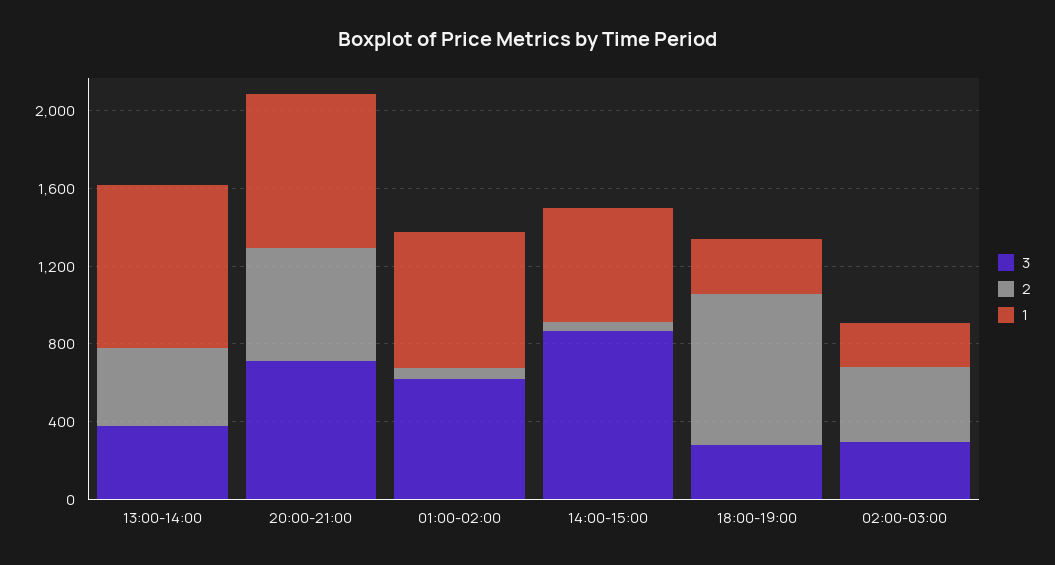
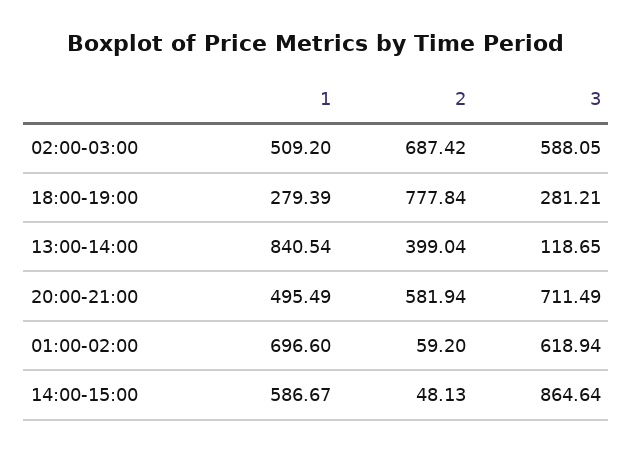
  {
    "3": {
-     "13:00-14:00": 400,
+     "13:00-14:00": 118.65,
      "20:00-21:00": 711.49,
      "01:00-02:00": 618.94,
      "14:00-15:00": 864.64,
      "18:00-19:00": 281.21,
-     "02:00-03:00": 300
+     "02:00-03:00": 588.05
    },
    "2": {
      "13:00-14:00": 399.04,
      "20:00-21:00": 581.94,
      "01:00-02:00": 59.2,
      "14:00-15:00": 48.13,
      "18:00-19:00": 777.84,
-     "02:00-03:00": 400
+     "02:00-03:00": 687.42
    },
    "1": {
      "13:00-14:00": 840.54,
-     "20:00-21:00": 800,
+     "20:00-21:00": 495.49,
      "01:00-02:00": 696.6,
      "14:00-15:00": 586.67,
      "18:00-19:00": 279.39,
-     "02:00-03:00": 200
+     "02:00-03:00": 509.2
    }
  }

